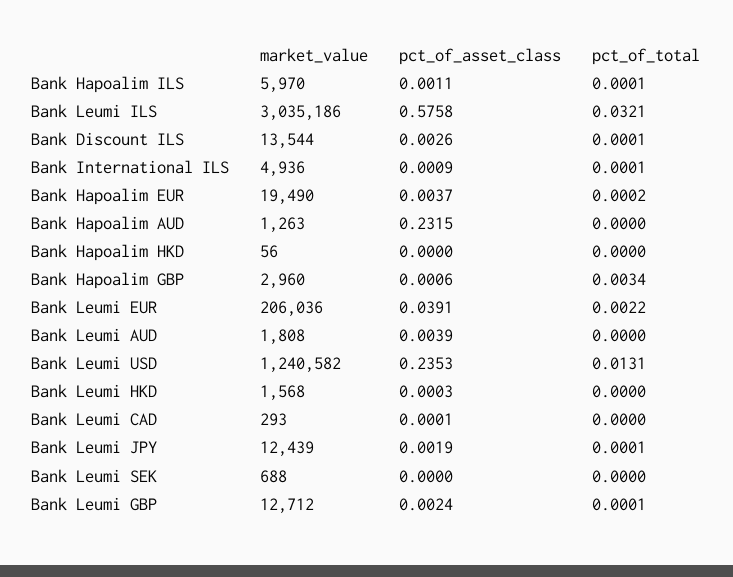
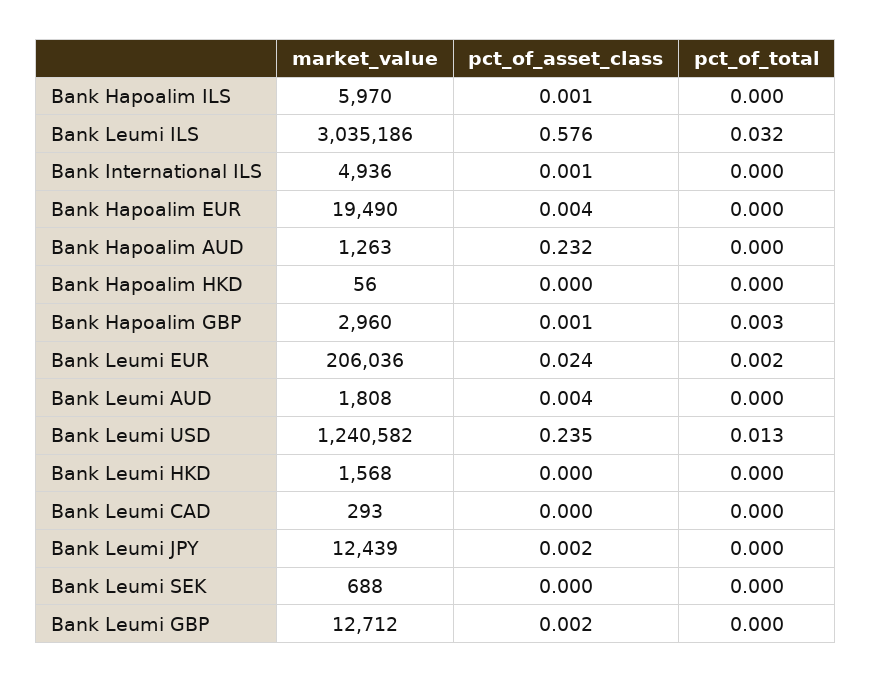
  {
    "market_value": {
      "Bank Hapoalim ILS": 5970,
      "Bank Leumi ILS": 3035186,
-     "Bank Discount ILS": 13544,
      "Bank International ILS": 4936,
      "Bank Hapoalim EUR": 19490,
      "Bank Hapoalim AUD": 1263,
      "Bank Hapoalim HKD": 56,
      "Bank Hapoalim GBP": 2960,
      "Bank Leumi EUR": 206036,
      "Bank Leumi AUD": 1808,
      "Bank Leumi USD": 1240582,
      "Bank Leumi HKD": 1568,
      "Bank Leumi CAD": 293,
      "Bank Leumi JPY": 12439,
      "Bank Leumi SEK": 688,
      "Bank Leumi GBP": 12712
    },
    "pct_of_asset_class": {
      "Bank Hapoalim ILS": 0.0011,
      "Bank Leumi ILS": 0.5758,
-     "Bank Discount ILS": 0.0026,
      "Bank International ILS": 0.0009,
      "Bank Hapoalim EUR": 0.0037,
      "Bank Hapoalim AUD": 0.2315,
      "Bank Hapoalim HKD": 0,
      "Bank Hapoalim GBP": 0.0006,
-     "Bank Leumi EUR": 0.0391,
+     "Bank Leumi EUR": 0.024,
      "Bank Leumi AUD": 0.0039,
      "Bank Leumi USD": 0.2353,
      "Bank Leumi HKD": 0.0003,
      "Bank Leumi CAD": 0.0001,
      "Bank Leumi JPY": 0.0019,
      "Bank Leumi SEK": 0,
      "Bank Leumi GBP": 0.0024
    },
    "pct_of_total": {
      "Bank Hapoalim ILS": 0.0001,
      "Bank Leumi ILS": 0.0321,
-     "Bank Discount ILS": 0.0001,
      "Bank International ILS": 0.0001,
      "Bank Hapoalim EUR": 0.0002,
      "Bank Hapoalim AUD": 0,
      "Bank Hapoalim HKD": 0,
      "Bank Hapoalim GBP": 0.0034,
      "Bank Leumi EUR": 0.0022,
      "Bank Leumi AUD": 0,
      "Bank Leumi USD": 0.0131,
      "Bank Leumi HKD": 0,
      "Bank Leumi CAD": 0,
      "Bank Leumi JPY": 0.0001,
      "Bank Leumi SEK": 0,
      "Bank Leumi GBP": 0.0001
    }
  }

